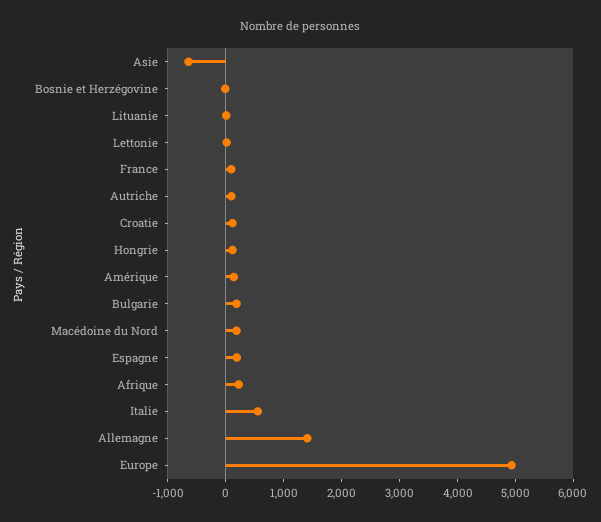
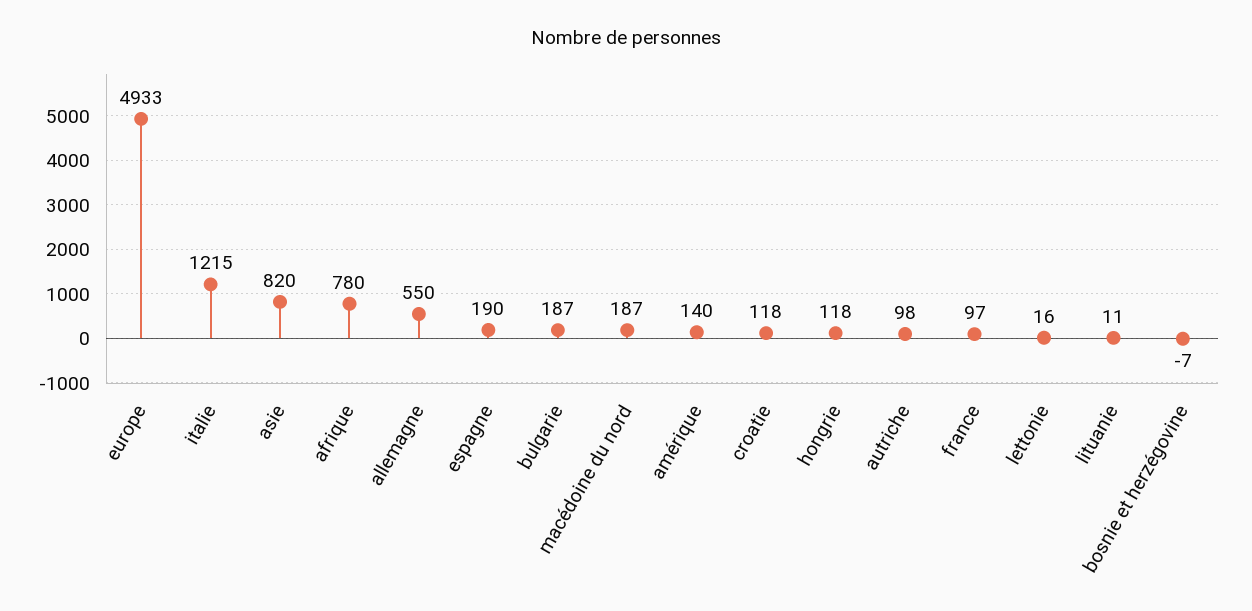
  {
-   "Asie": -600,
+   "Asie": 820,
    "Bosnie et Herzégovine": -7,
    "Lituanie": 11,
    "Lettonie": 16,
    "France": 97,
    "Autriche": 98,
    "Croatie": 118,
    "Hongrie": 118,
    "Amérique": 140,
    "Bulgarie": 187,
    "Macédoine du Nord": 187,
    "Espagne": 190,
-   "Afrique": 200,
+   "Afrique": 780,
-   "Italie": 600,
+   "Italie": 1215,
-   "Allemagne": 1400,
+   "Allemagne": 550,
    "Europe": 4933
  }

